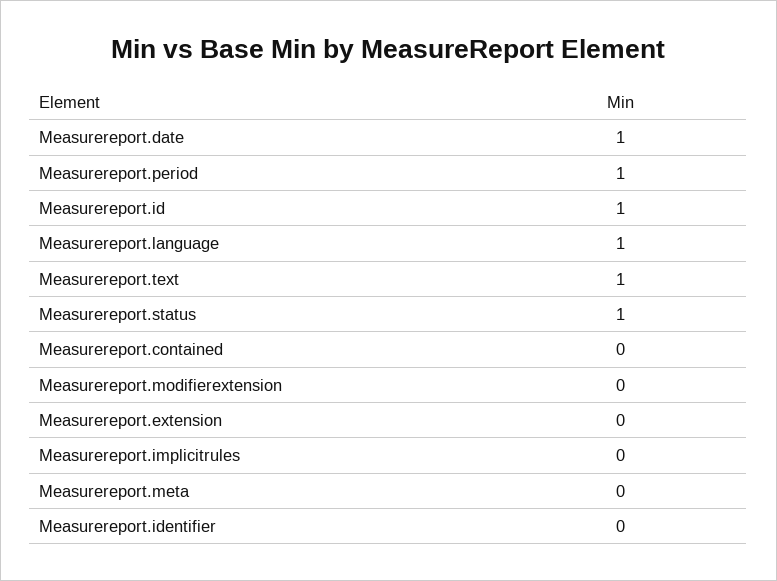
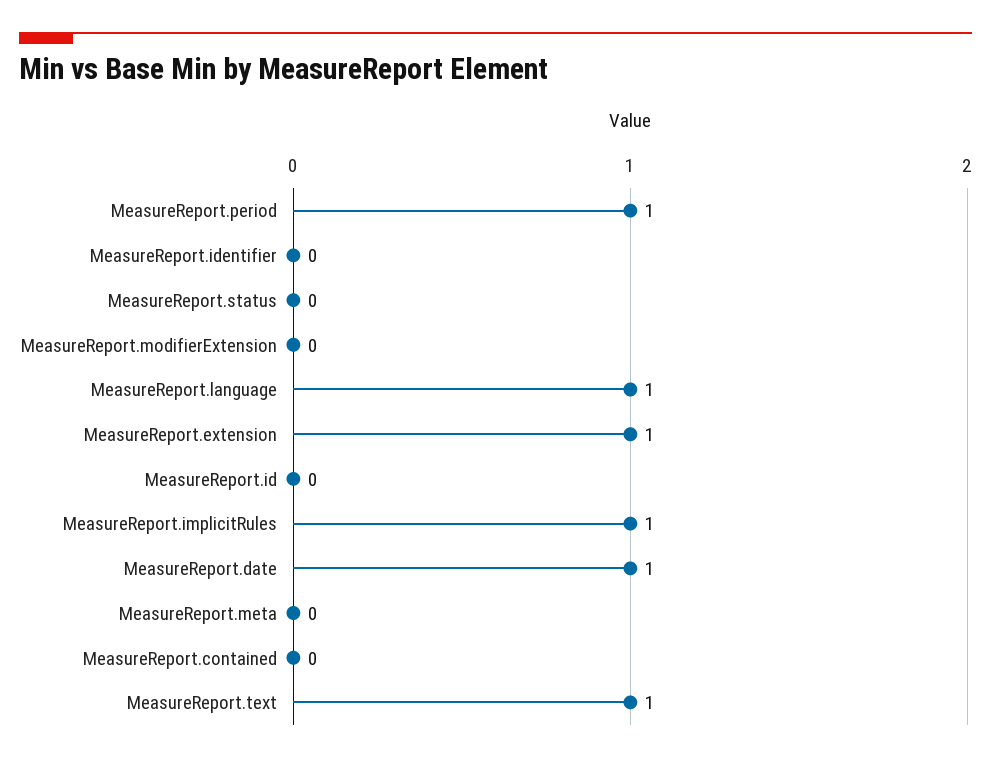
  {
    "Measurereport.date": 1,
    "Measurereport.period": 1,
-   "Measurereport.id": 1,
+   "Measurereport.id": 0,
    "Measurereport.language": 1,
    "Measurereport.text": 1,
-   "Measurereport.status": 1,
+   "Measurereport.status": 0,
    "Measurereport.contained": 0,
    "Measurereport.modifierextension": 0,
-   "Measurereport.extension": 0,
+   "Measurereport.extension": 1,
-   "Measurereport.implicitrules": 0,
+   "Measurereport.implicitrules": 1,
    "Measurereport.meta": 0,
    "Measurereport.identifier": 0
  }

